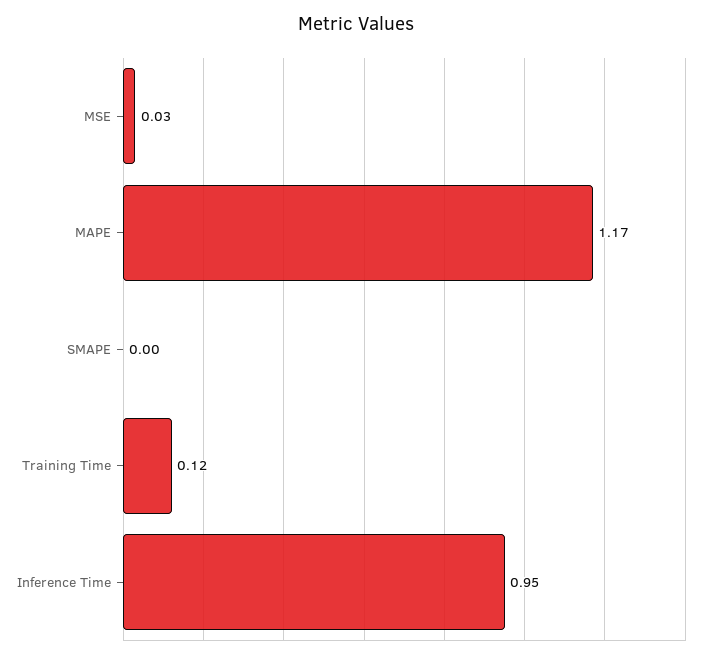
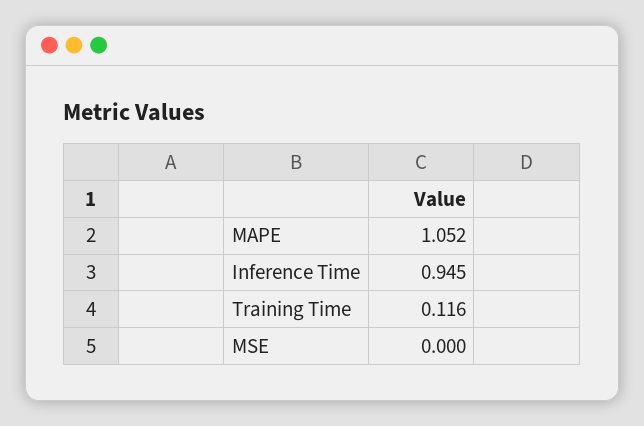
  {
-   "MSE": 0.03,
+   "MSE": 0,
-   "MAPE": 1.17,
+   "MAPE": 1.052,
-   "SMAPE": 0,
    "Training Time": 0.116,
    "Inference Time": 0.945
  }

